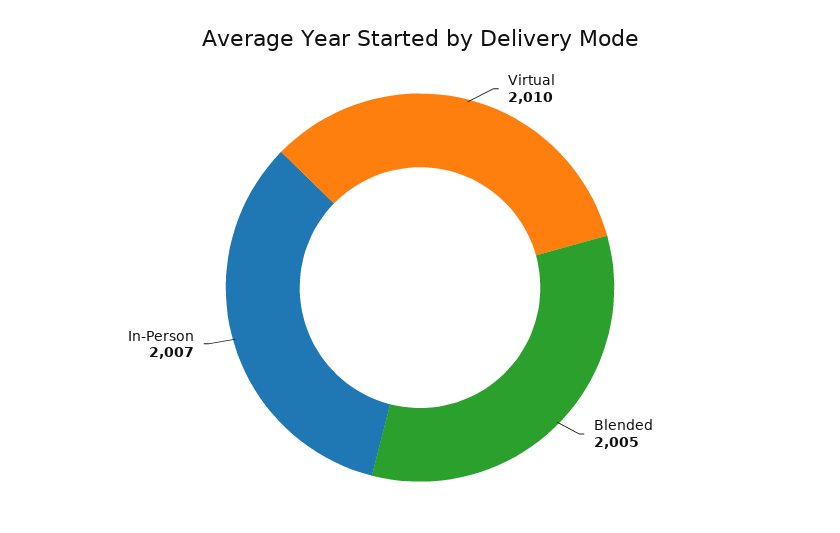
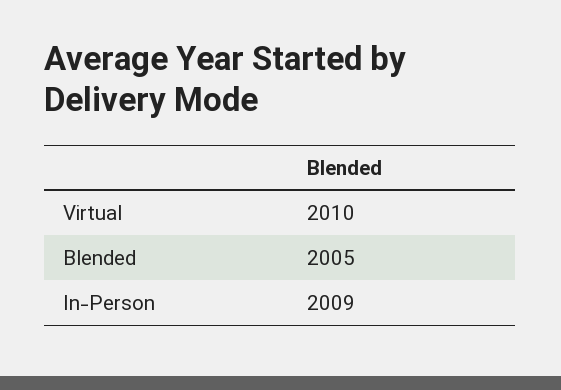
  {
    "Virtual": 2010,
    "Blended": 2005,
-   "In-Person": 2007
+   "In-Person": 2009
  }

